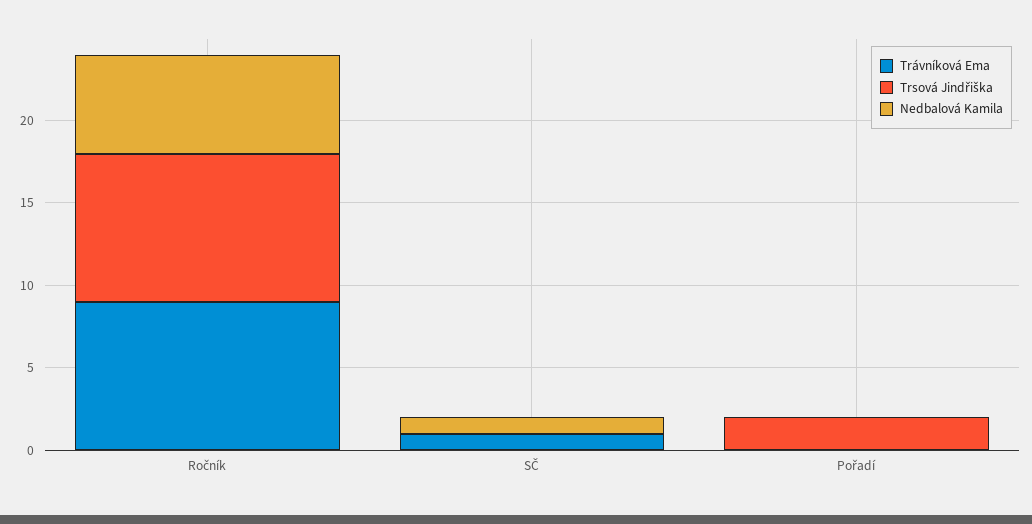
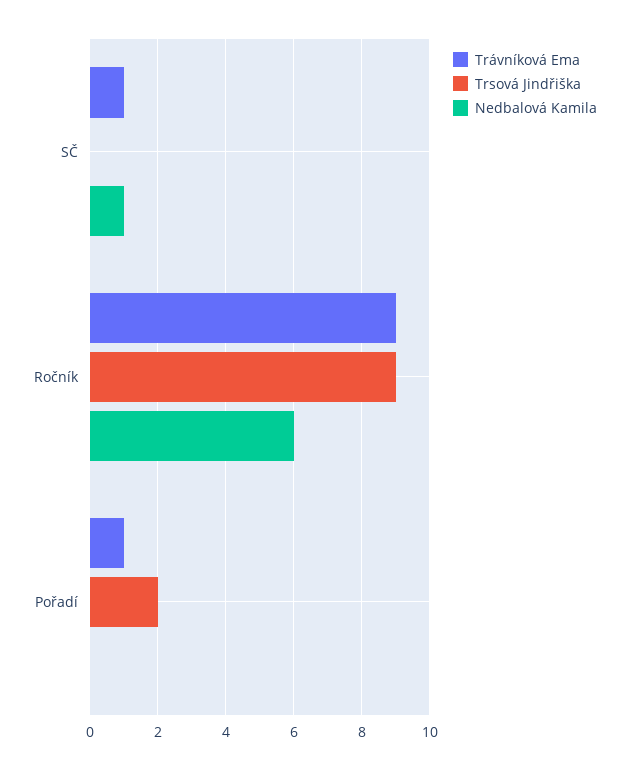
  {
    "Trávníková Ema": {
      "Ročník": 9,
      "SČ": 1,
-     "Pořadí": 0
+     "Pořadí": 1
    },
    "Trsová Jindřiška": {
      "Ročník": 9,
      "SČ": 0,
      "Pořadí": 2
    },
    "Nedbalová Kamila": {
      "Ročník": 6,
      "SČ": 1,
      "Pořadí": 0
    }
  }

